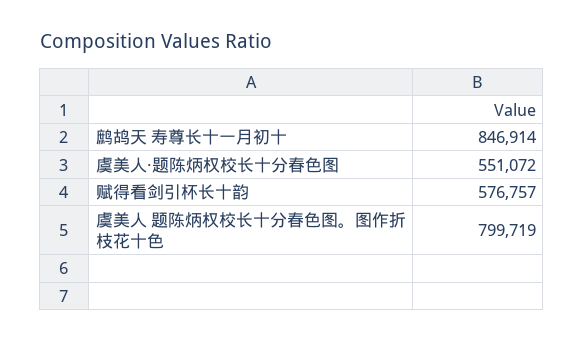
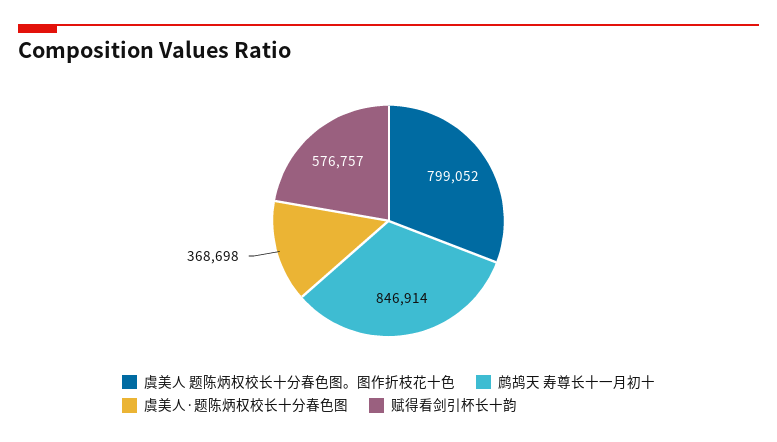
  {
    "鹧鸪天 寿尊长十一月初十": 846914,
-   "虞美人·题陈炳权校长十分春色图": 551072,
+   "虞美人·题陈炳权校长十分春色图": 368698,
    "赋得看剑引杯长十韵": 576757,
-   "虞美人 题陈炳权校长十分春色图。图作折枝花十色": 799719
+   "虞美人 题陈炳权校长十分春色图。图作折枝花十色": 799052
  }

